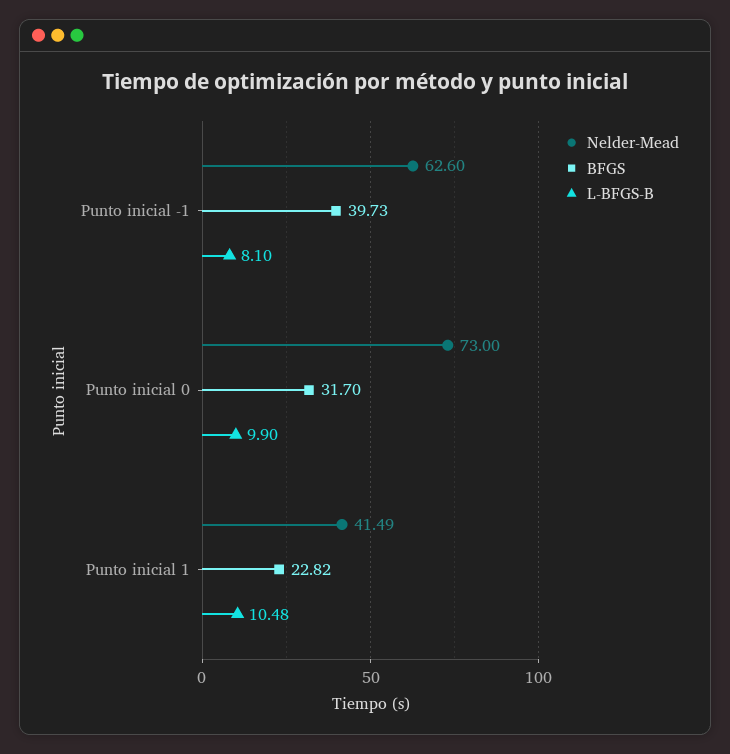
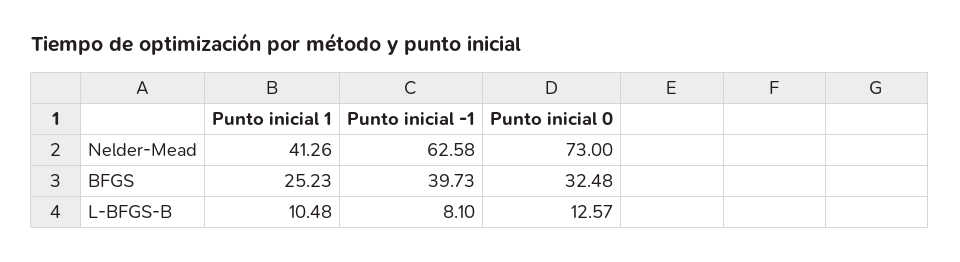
  {
    "Nelder-Mead": {
-     "Punto inicial -1": 62.6,
+     "Punto inicial -1": 62.58,
      "Punto inicial 0": 73,
-     "Punto inicial 1": 41.49
+     "Punto inicial 1": 41.26
    },
    "BFGS": {
      "Punto inicial -1": 39.73,
-     "Punto inicial 0": 31.7,
+     "Punto inicial 0": 32.48,
-     "Punto inicial 1": 22.82
+     "Punto inicial 1": 25.23
    },
    "L-BFGS-B": {
      "Punto inicial -1": 8.1,
-     "Punto inicial 0": 9.9,
+     "Punto inicial 0": 12.57,
      "Punto inicial 1": 10.48
    }
  }

